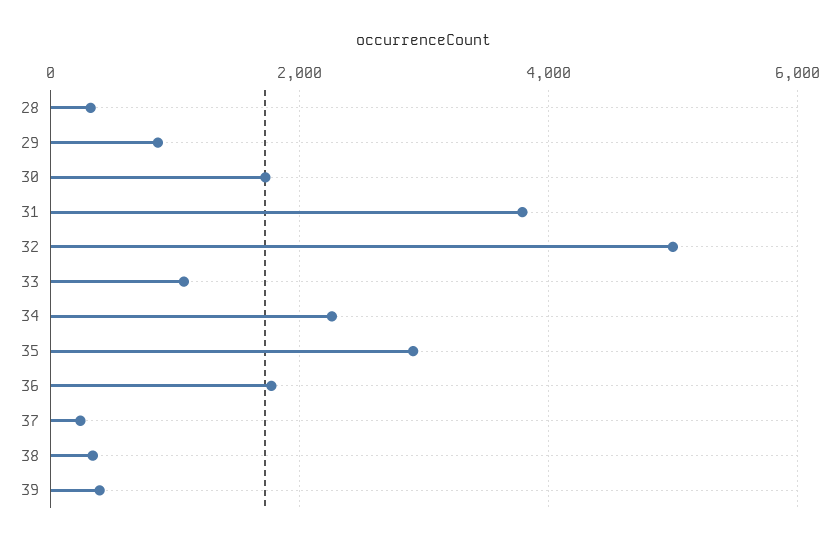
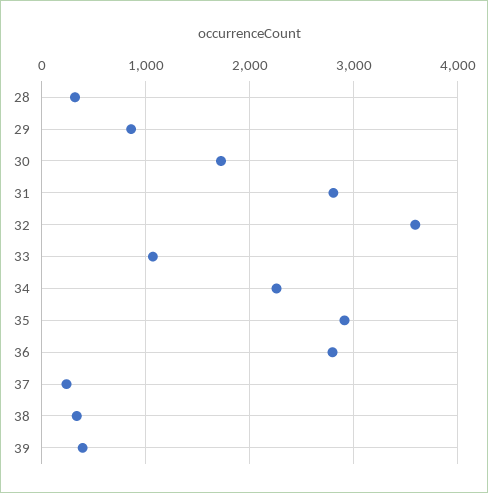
  {
    "28": 300,
    "29": 900,
    "30": 1700,
-   "31": 3800,
+   "31": 2800,
-   "32": 5000,
+   "32": 3600,
    "33": 1100,
    "34": 2300,
    "35": 2900,
-   "36": 1800,
+   "36": 2800,
    "37": 200,
    "38": 300,
    "39": 400
  }

